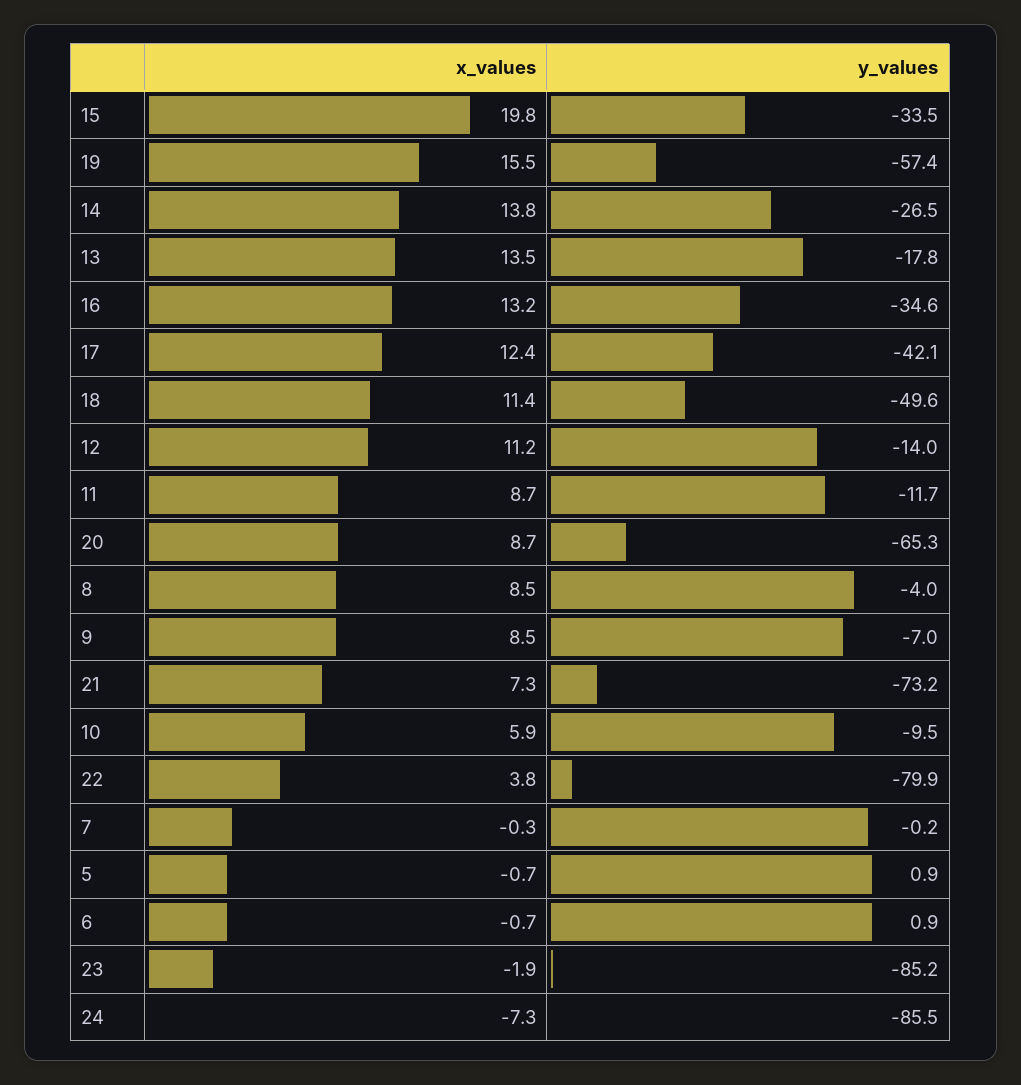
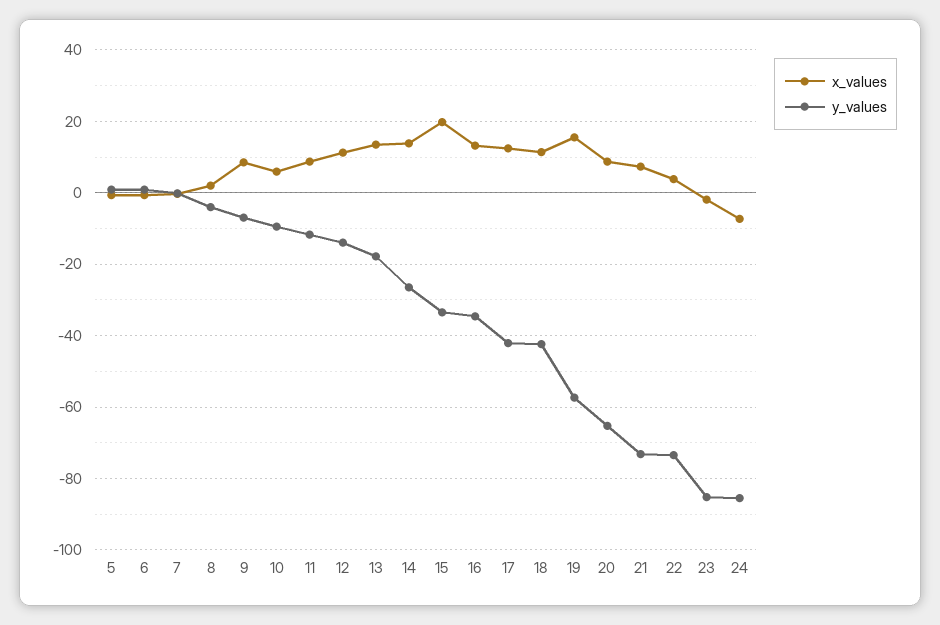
  {
    "x_values": {
      "15": 19.8,
      "19": 15.5,
      "14": 13.8,
      "13": 13.5,
      "16": 13.2,
      "17": 12.4,
      "18": 11.4,
      "12": 11.2,
      "11": 8.7,
      "20": 8.7,
-     "8": 8.5,
+     "8": 2,
      "9": 8.5,
      "21": 7.3,
      "10": 5.9,
      "22": 3.8,
      "7": -0.3,
      "5": -0.7,
      "6": -0.7,
      "23": -1.9,
      "24": -7.3
    },
    "y_values": {
      "15": -33.5,
      "19": -57.4,
      "14": -26.5,
      "13": -17.8,
      "16": -34.6,
      "17": -42.1,
-     "18": -49.6,
+     "18": -42,
      "12": -14,
      "11": -11.7,
      "20": -65.3,
      "8": -4,
      "9": -7,
      "21": -73.2,
      "10": -9.5,
-     "22": -79.9,
+     "22": -74,
      "7": -0.2,
      "5": 0.9,
      "6": 0.9,
      "23": -85.2,
      "24": -85.5
    }
  }

